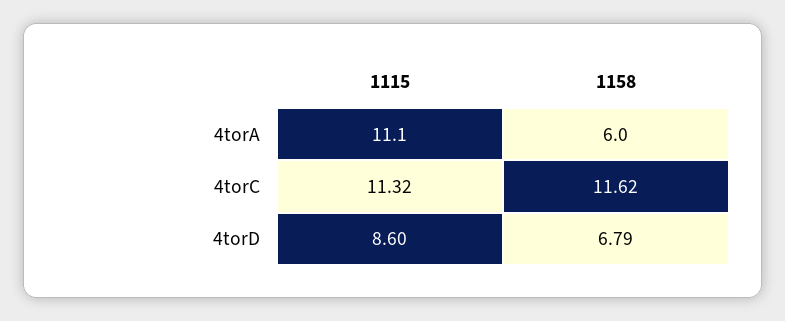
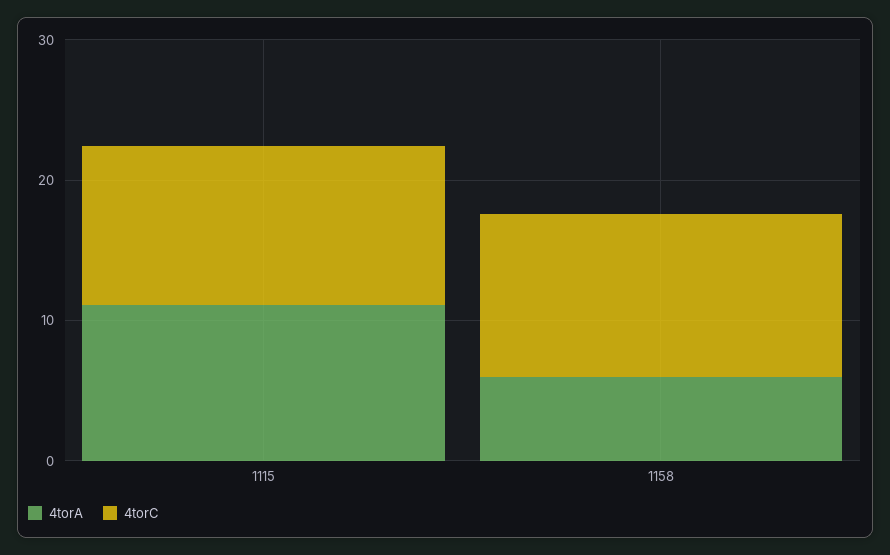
  {
    "4torA": {
      "1115": 11.1,
      "1158": 6
    },
    "4torC": {
      "1115": 11.32,
      "1158": 11.62
-   },
+   }
-   "4torD": {
-     "1115": 8.6,
-     "1158": 6.79
-   }
  }

